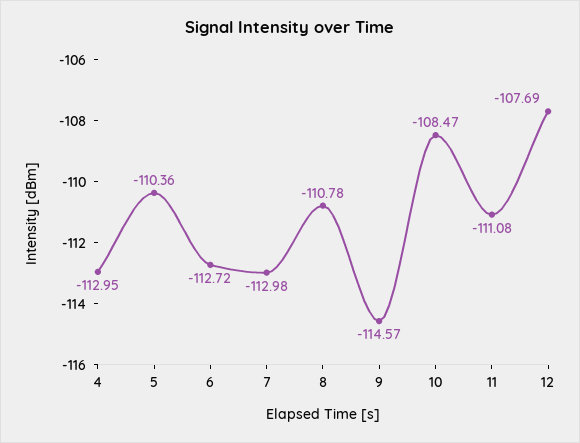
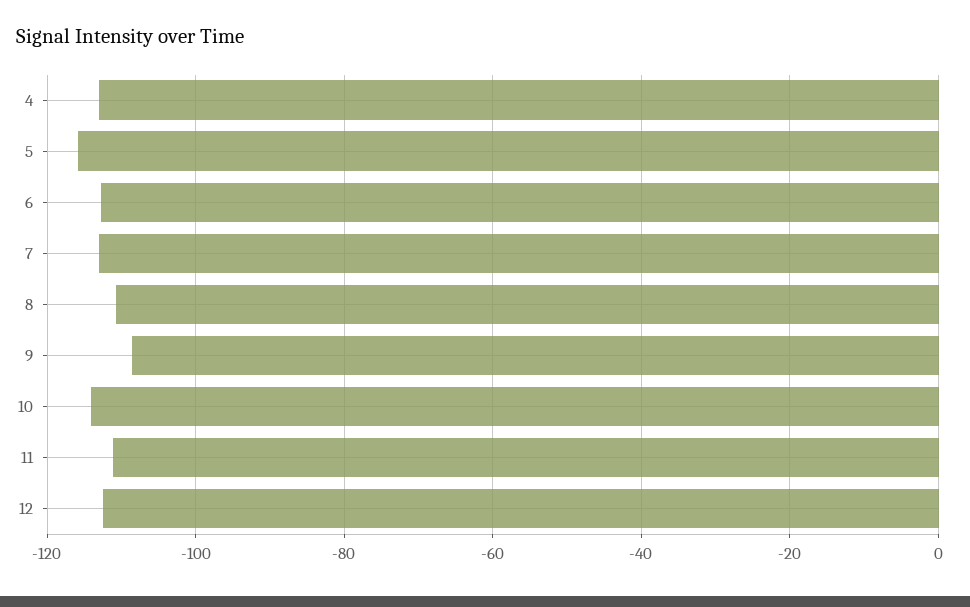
  {
    "4": -112.95,
-   "5": -110.36,
+   "5": -116,
    "6": -112.72,
    "7": -112.98,
    "8": -110.78,
-   "9": -114.57,
+   "9": -108,
-   "10": -108.47,
+   "10": -114,
    "11": -111.08,
-   "12": -107.69
+   "12": -112
  }

